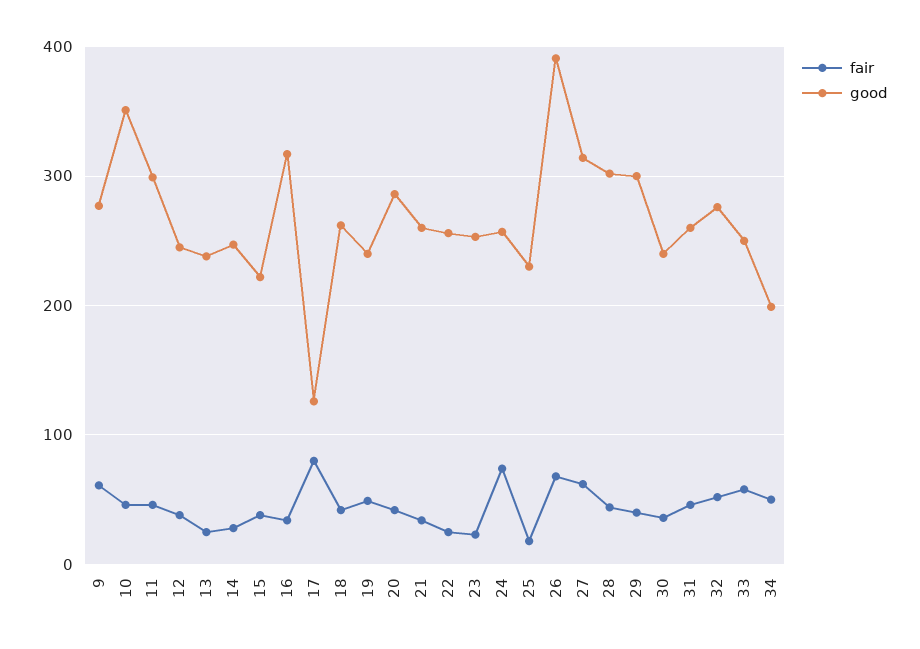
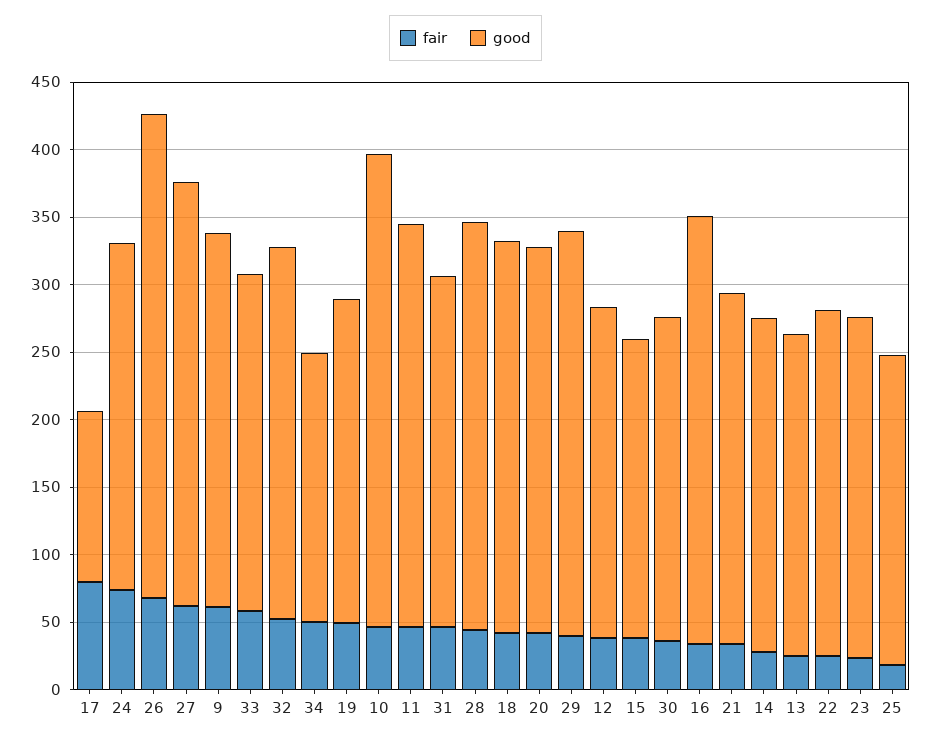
  {
    "fair": {
      "9": 60,
      "10": 50,
      "11": 50,
      "12": 40,
      "13": 30,
      "14": 30,
      "15": 40,
      "16": 30,
      "17": 80,
      "18": 40,
      "19": 50,
      "20": 40,
      "21": 30,
      "22": 30,
      "23": 20,
      "24": 70,
      "25": 20,
      "26": 70,
      "27": 60,
      "28": 40,
      "29": 40,
      "30": 40,
      "31": 50,
      "32": 50,
      "33": 60,
      "34": 50
    },
    "good": {
      "9": 280,
      "10": 350,
      "11": 300,
      "12": 250,
      "13": 240,
      "14": 250,
      "15": 220,
      "16": 320,
      "17": 130,
-     "18": 260,
+     "18": 290,
      "19": 240,
      "20": 290,
      "21": 260,
      "22": 260,
      "23": 250,
      "24": 260,
      "25": 230,
-     "26": 390,
+     "26": 360,
      "27": 310,
      "28": 300,
      "29": 300,
      "30": 240,
      "31": 260,
      "32": 280,
      "33": 250,
      "34": 200
    }
  }

